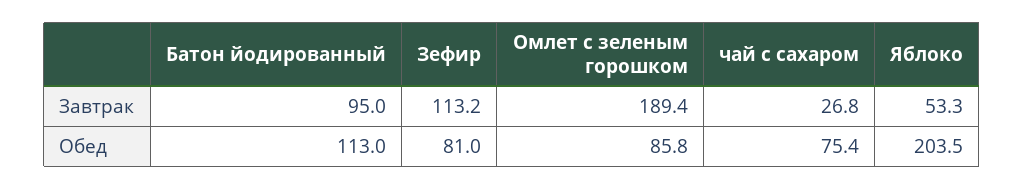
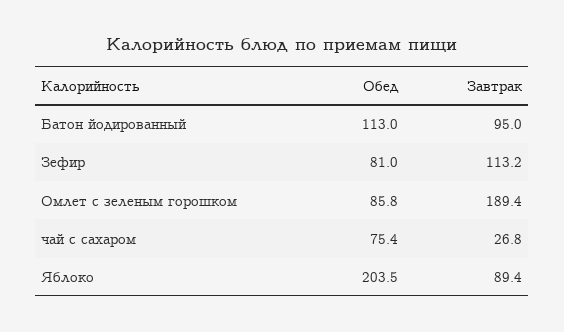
  {
    "Батон йодированный": {
      "Завтрак": 95,
      "Обед": 113
    },
    "Зефир": {
      "Завтрак": 113.2,
      "Обед": 81
    },
    "Омлет с зеленым горошком": {
      "Завтрак": 189.4,
      "Обед": 85.8
    },
    "чай с сахаром": {
      "Завтрак": 26.8,
      "Обед": 75.4
    },
    "Яблоко": {
-     "Завтрак": 53.3,
+     "Завтрак": 89.4,
      "Обед": 203.5
    }
  }

